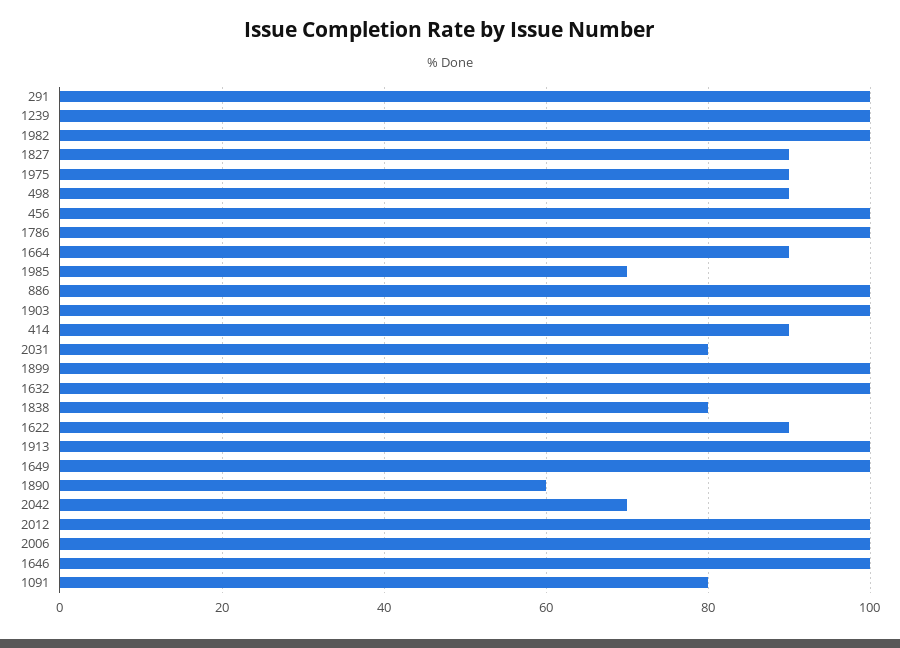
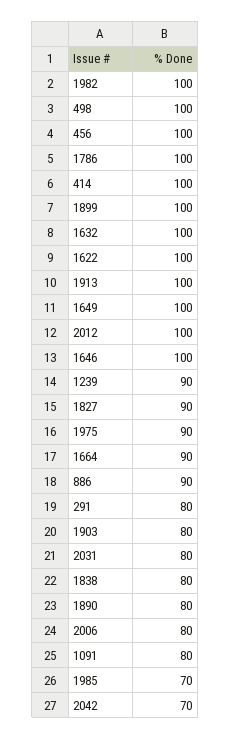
  {
-   "291": 100,
+   "291": 80,
-   "1239": 100,
+   "1239": 90,
    "1982": 100,
    "1827": 90,
    "1975": 90,
-   "498": 90,
+   "498": 100,
    "456": 100,
    "1786": 100,
    "1664": 90,
    "1985": 70,
-   "886": 100,
+   "886": 90,
-   "1903": 100,
+   "1903": 80,
-   "414": 90,
+   "414": 100,
    "2031": 80,
    "1899": 100,
    "1632": 100,
    "1838": 80,
-   "1622": 90,
+   "1622": 100,
    "1913": 100,
    "1649": 100,
-   "1890": 60,
+   "1890": 80,
    "2042": 70,
    "2012": 100,
-   "2006": 100,
+   "2006": 80,
    "1646": 100,
    "1091": 80
  }

